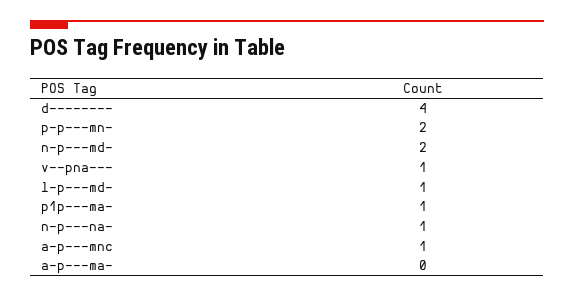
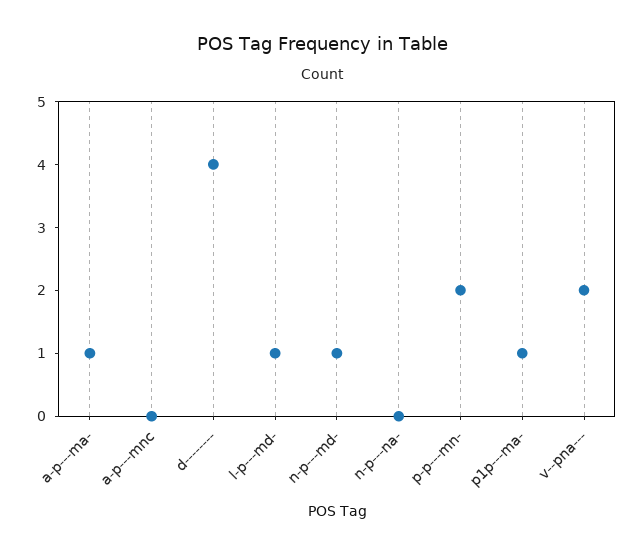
  {
    "d--------": 4,
    "p-p---mn-": 2,
-   "n-p---md-": 2,
+   "n-p---md-": 1,
-   "v--pna---": 1,
+   "v--pna---": 2,
    "l-p---md-": 1,
    "p1p---ma-": 1,
-   "n-p---na-": 1,
+   "n-p---na-": 0,
-   "a-p---mnc": 1,
+   "a-p---mnc": 0,
-   "a-p---ma-": 0
+   "a-p---ma-": 1
  }

